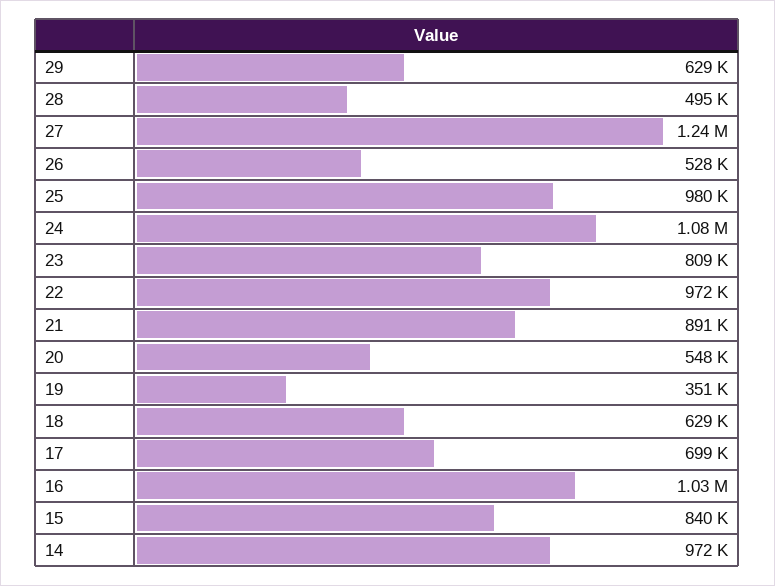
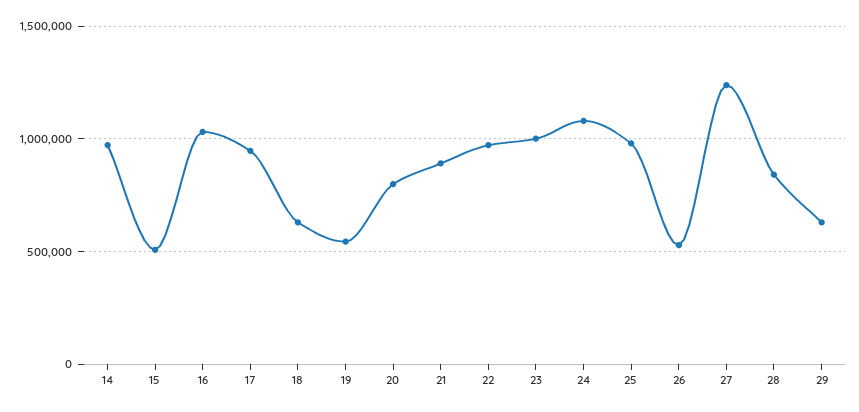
  {
    "29": 629000,
-   "28": 495000,
+   "28": 850000,
    "27": 1240000,
    "26": 528000,
    "25": 980000,
    "24": 1080000,
-   "23": 809000,
+   "23": 1000000,
    "22": 972000,
    "21": 891000,
-   "20": 548000,
+   "20": 800000,
-   "19": 351000,
+   "19": 550000,
    "18": 629000,
-   "17": 699000,
+   "17": 950000,
    "16": 1030000,
-   "15": 840000,
+   "15": 500000,
    "14": 972000
  }

